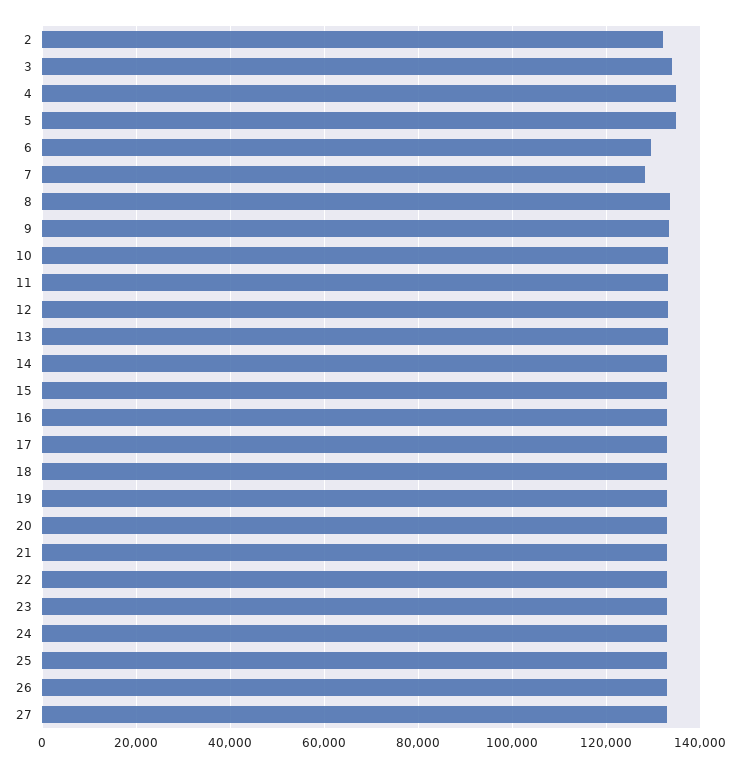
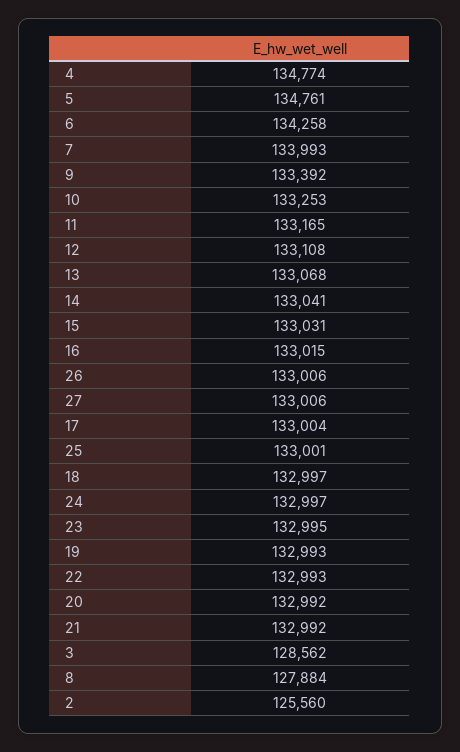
  {
-   "2": 132000,
+   "2": 125560,
-   "3": 134000,
+   "3": 128562,
    "4": 134774,
    "5": 134761,
-   "6": 130000,
+   "6": 134258,
-   "7": 128000,
+   "7": 133993,
-   "8": 134000,
+   "8": 127884,
    "9": 133392,
    "10": 133253,
    "11": 133165,
    "12": 133108,
    "13": 133068,
    "14": 133041,
    "15": 133031,
    "16": 133015,
    "17": 133004,
    "18": 132997,
    "19": 132993,
    "20": 132992,
    "21": 132992,
    "22": 132993,
    "23": 132995,
    "24": 132997,
    "25": 133001,
    "26": 133006,
    "27": 133006
  }

